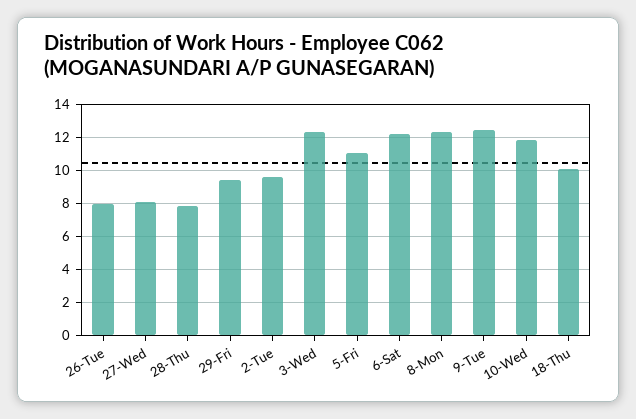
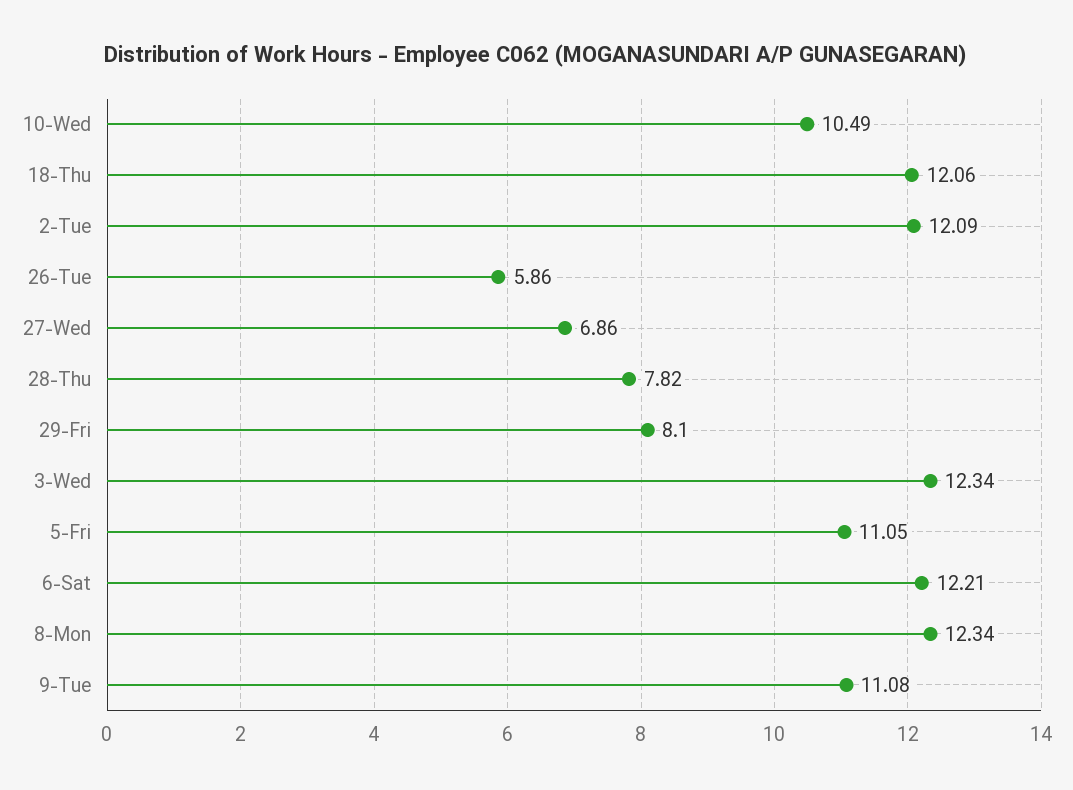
  {
-   "26-Tue": 8,
+   "26-Tue": 5.86,
-   "27-Wed": 8,
+   "27-Wed": 6.86,
    "28-Thu": 7.82,
-   "29-Fri": 9.5,
+   "29-Fri": 8.1,
-   "2-Tue": 9.5,
+   "2-Tue": 12.09,
    "3-Wed": 12.34,
    "5-Fri": 11.05,
    "6-Sat": 12.21,
    "8-Mon": 12.34,
-   "9-Tue": 12.5,
+   "9-Tue": 11.08,
-   "10-Wed": 12,
+   "10-Wed": 10.49,
-   "18-Thu": 10
+   "18-Thu": 12.06
  }

